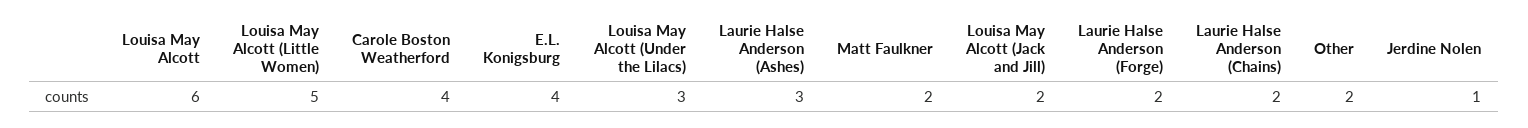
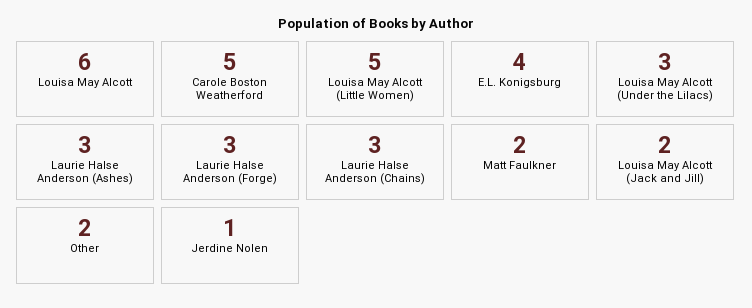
  {
    "Louisa May Alcott": 6,
    "Louisa May Alcott (Little Women)": 5,
-   "Carole Boston Weatherford": 4,
+   "Carole Boston Weatherford": 5,
    "E.L. Konigsburg": 4,
    "Louisa May Alcott (Under the Lilacs)": 3,
    "Laurie Halse Anderson (Ashes)": 3,
    "Matt Faulkner": 2,
    "Louisa May Alcott (Jack and Jill)": 2,
-   "Laurie Halse Anderson (Forge)": 2,
+   "Laurie Halse Anderson (Forge)": 3,
-   "Laurie Halse Anderson (Chains)": 2,
+   "Laurie Halse Anderson (Chains)": 3,
    "Other": 2,
    "Jerdine Nolen": 1
  }

